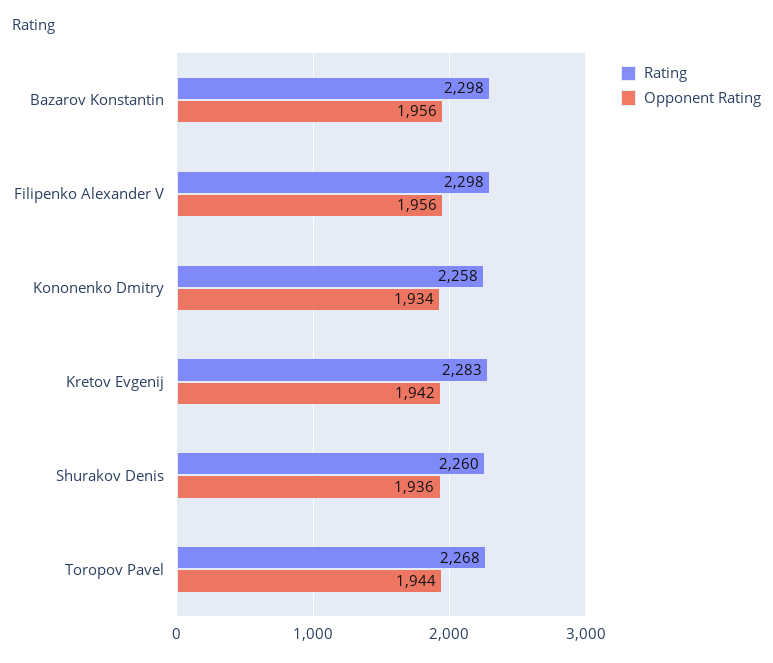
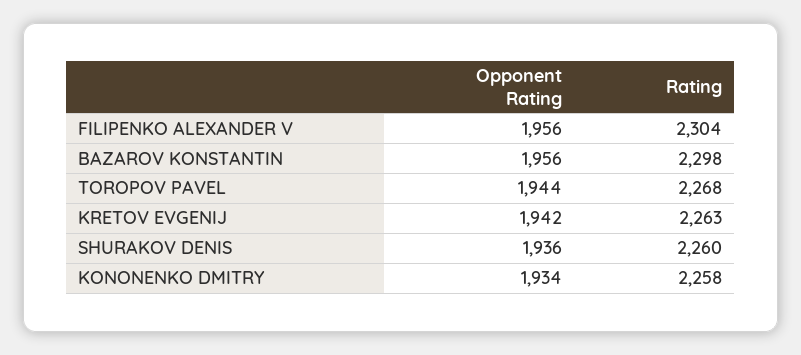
  {
    "Rating": {
      "Bazarov Konstantin": 2298,
-     "Filipenko Alexander V": 2298,
+     "Filipenko Alexander V": 2304,
      "Kononenko Dmitry": 2258,
-     "Kretov Evgenij": 2283,
+     "Kretov Evgenij": 2263,
      "Shurakov Denis": 2260,
      "Toropov Pavel": 2268
    },
    "Opponent Rating": {
      "Bazarov Konstantin": 1956,
      "Filipenko Alexander V": 1956,
      "Kononenko Dmitry": 1934,
      "Kretov Evgenij": 1942,
      "Shurakov Denis": 1936,
      "Toropov Pavel": 1944
    }
  }

